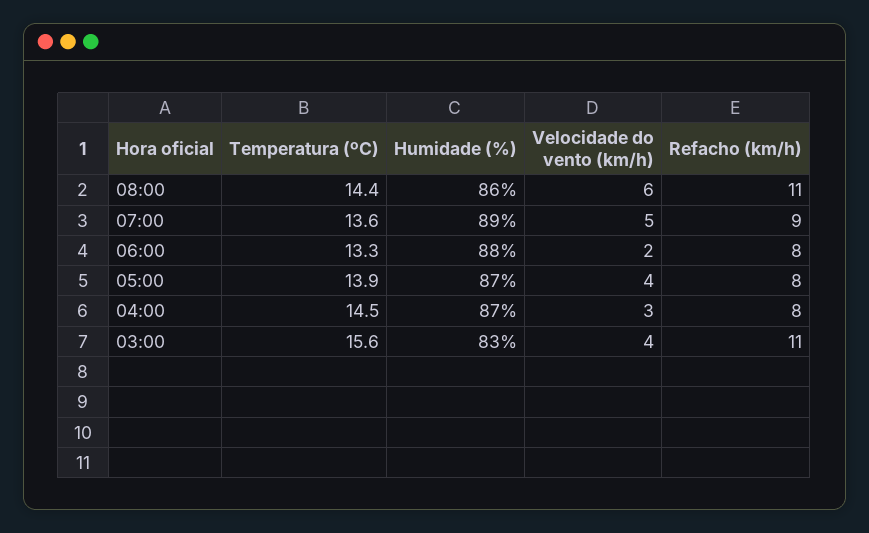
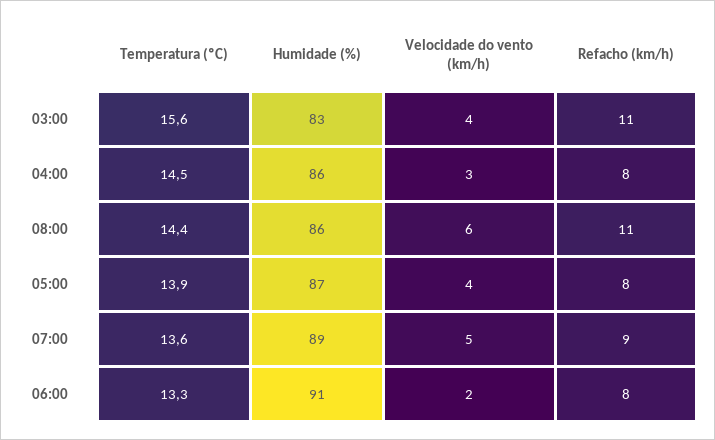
  {
    "Temperatura (ºC)": {
      "08:00": 14.4,
      "07:00": 13.6,
      "06:00": 13.3,
      "05:00": 13.9,
      "04:00": 14.5,
      "03:00": 15.6
    },
    "Humidade (%)": {
      "08:00": 86,
      "07:00": 89,
-     "06:00": 88,
+     "06:00": 91,
      "05:00": 87,
-     "04:00": 87,
+     "04:00": 86,
      "03:00": 83
    },
    "Velocidade do vento (km/h)": {
      "08:00": 6,
      "07:00": 5,
      "06:00": 2,
      "05:00": 4,
      "04:00": 3,
      "03:00": 4
    },
    "Refacho (km/h)": {
      "08:00": 11,
      "07:00": 9,
      "06:00": 8,
      "05:00": 8,
      "04:00": 8,
      "03:00": 11
    }
  }

